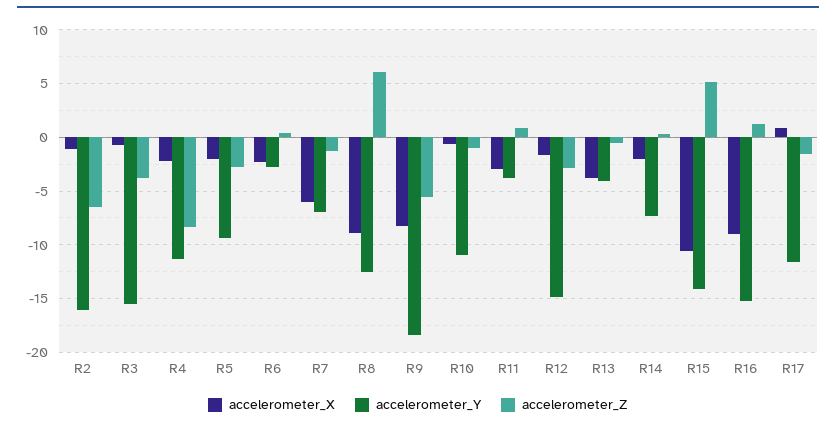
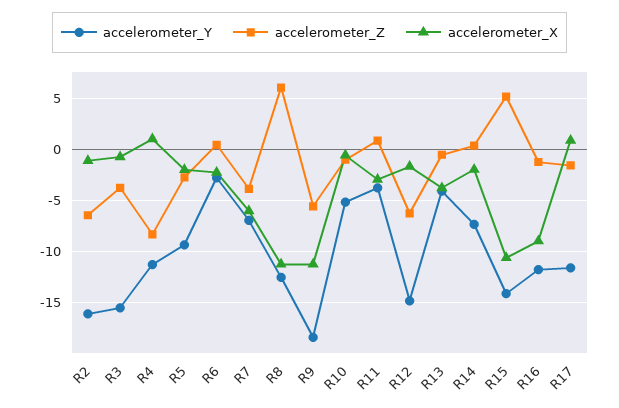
  {
    "accelerometer_X": {
      "R2": -1,
      "R3": -1,
-     "R4": -2,
+     "R4": 1,
      "R5": -2,
      "R6": -2,
      "R7": -6,
-     "R8": -9,
+     "R8": -11,
-     "R9": -8,
+     "R9": -11,
      "R10": -1,
      "R11": -3,
      "R12": -2,
      "R13": -4,
      "R14": -2,
      "R15": -11,
      "R16": -9,
      "R17": 1
    },
    "accelerometer_Y": {
      "R2": -16,
      "R3": -16,
      "R4": -11,
      "R5": -9,
      "R6": -3,
      "R7": -7,
      "R8": -13,
      "R9": -18,
-     "R10": -11,
+     "R10": -5,
      "R11": -4,
      "R12": -15,
      "R13": -4,
      "R14": -7,
      "R15": -14,
-     "R16": -15,
+     "R16": -12,
      "R17": -12
    },
    "accelerometer_Z": {
      "R2": -6,
      "R3": -4,
      "R4": -8,
      "R5": -3,
      "R6": 0,
-     "R7": -1,
+     "R7": -4,
      "R8": 6,
      "R9": -6,
      "R10": -1,
      "R11": 1,
-     "R12": -3,
+     "R12": -6,
      "R13": -1,
      "R14": 0,
      "R15": 5,
-     "R16": 1,
+     "R16": -1,
      "R17": -2
    }
  }

